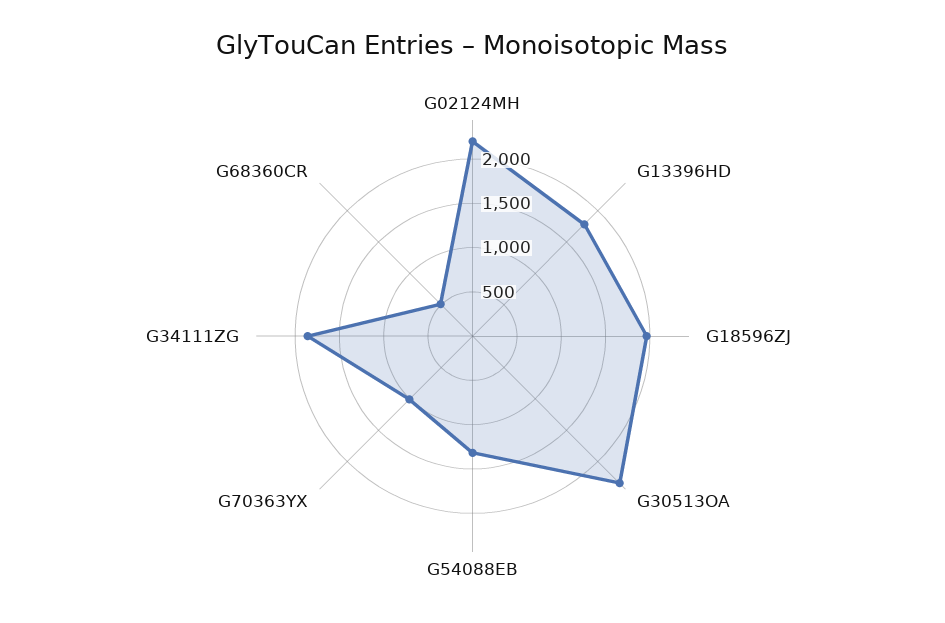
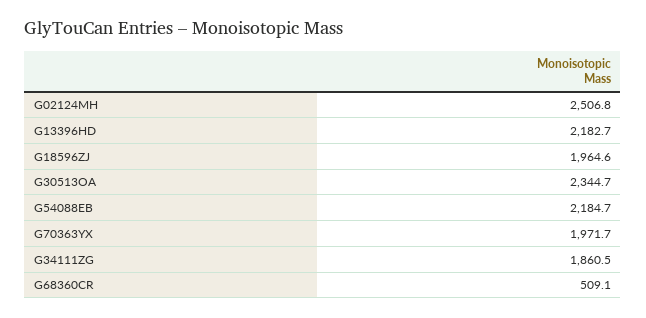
  {
-   "G02124MH": 2200,
+   "G02124MH": 2506.8,
-   "G13396HD": 1800,
+   "G13396HD": 2182.7,
    "G18596ZJ": 1964.6,
    "G30513OA": 2344.7,
-   "G54088EB": 1300,
+   "G54088EB": 2184.7,
-   "G70363YX": 1000,
+   "G70363YX": 1971.7,
    "G34111ZG": 1860.5,
    "G68360CR": 509.1
  }

